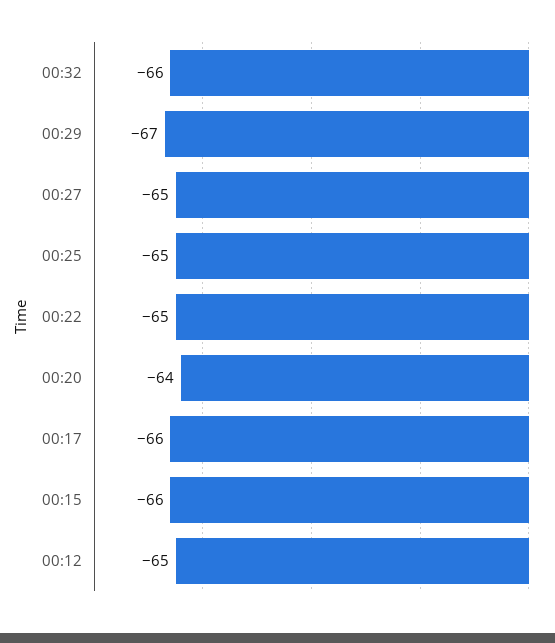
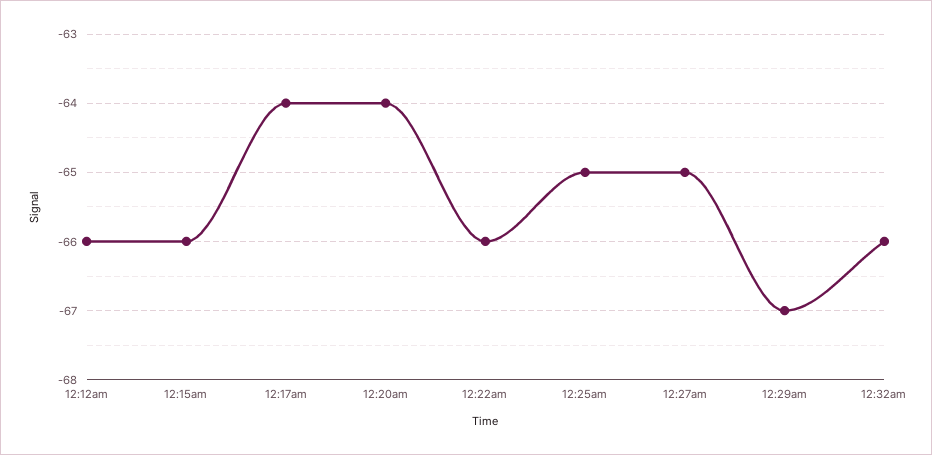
  {
    "00:32": -66,
    "00:29": -67,
    "00:27": -65,
    "00:25": -65,
-   "00:22": -65,
+   "00:22": -66,
    "00:20": -64,
-   "00:17": -66,
+   "00:17": -64,
    "00:15": -66,
-   "00:12": -65
+   "00:12": -66
  }

